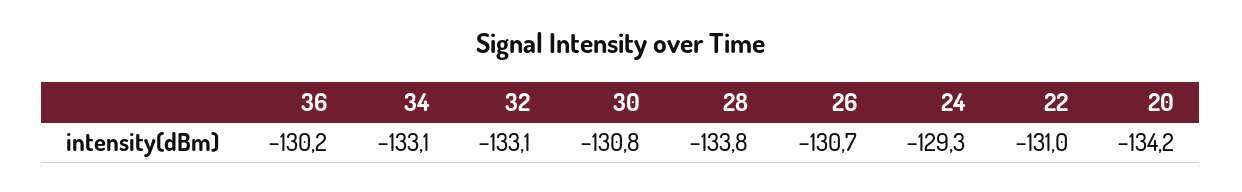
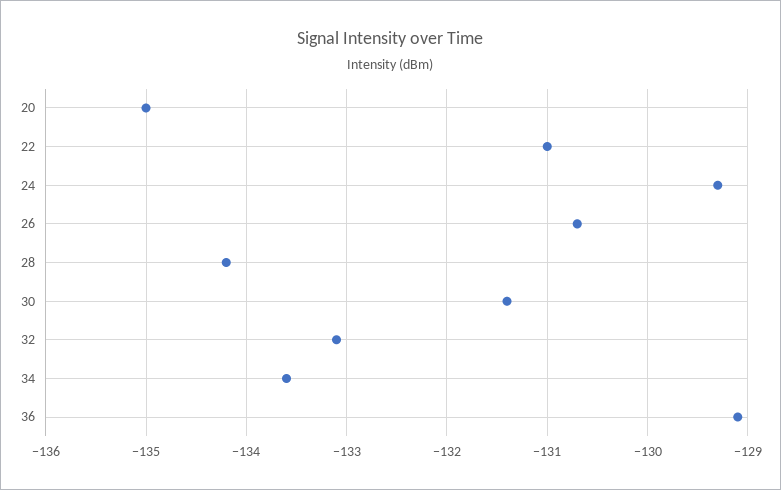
  {
-   "36": -130.2,
+   "36": -129.1,
-   "34": -133.1,
+   "34": -133.6,
    "32": -133.1,
-   "30": -130.8,
+   "30": -131.4,
-   "28": -133.8,
+   "28": -134.2,
    "26": -130.7,
    "24": -129.3,
    "22": -131,
-   "20": -134.2
+   "20": -135
  }

